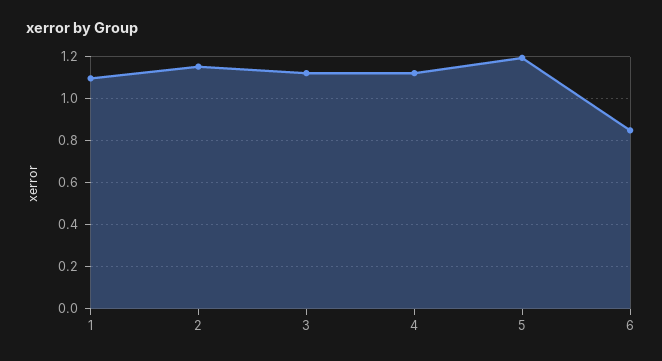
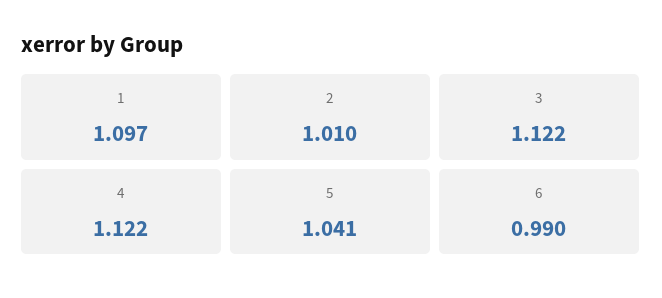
  {
    "1": 1.097,
-   "2": 1.15,
+   "2": 1.01,
    "3": 1.122,
    "4": 1.122,
-   "5": 1.2,
+   "5": 1.041,
-   "6": 0.85
+   "6": 0.99
  }

